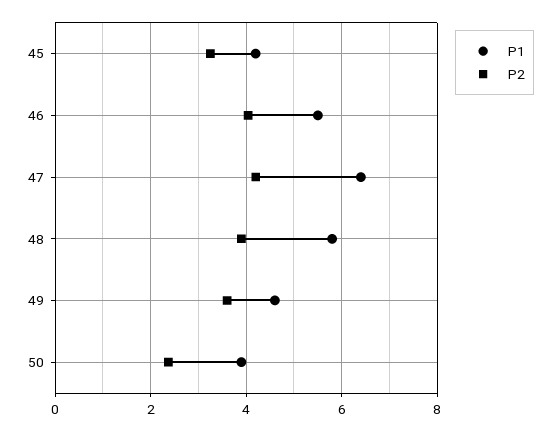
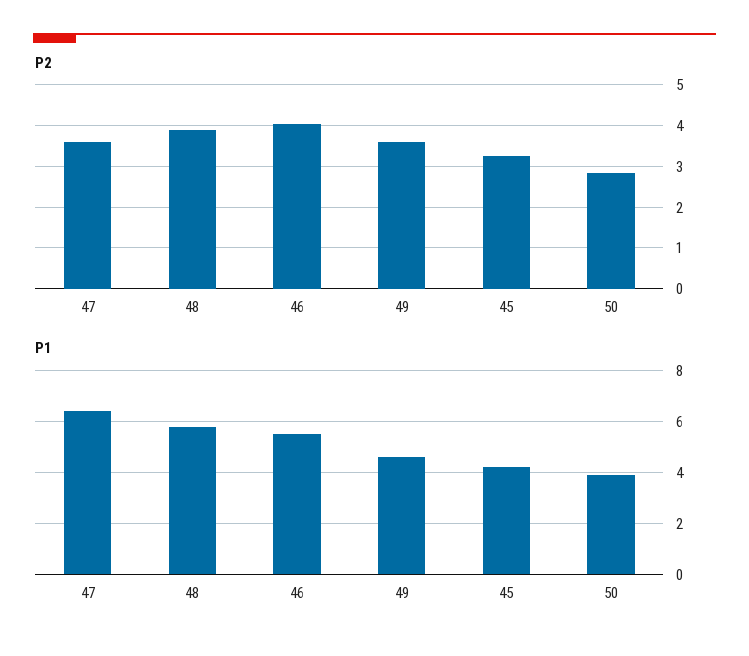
  {
    "P1": {
      "45": 4.2,
      "46": 5.6,
      "47": 6.4,
      "48": 5.8,
      "49": 4.6,
      "50": 4
    },
    "P2": {
      "45": 3.2,
      "46": 4,
-     "47": 4.2,
+     "47": 3.6,
      "48": 4,
      "49": 3.6,
-     "50": 2.4
+     "50": 2.8
    }
  }

